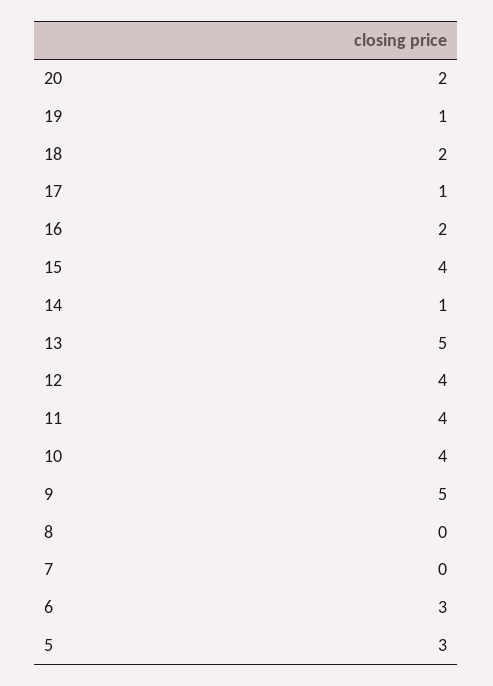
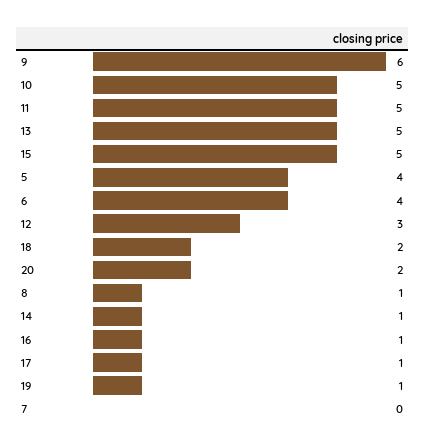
  {
    "20": 2,
    "19": 1,
    "18": 2,
    "17": 1,
-   "16": 2,
+   "16": 1,
-   "15": 4,
+   "15": 5,
    "14": 1,
    "13": 5,
-   "12": 4,
+   "12": 3,
-   "11": 4,
+   "11": 5,
-   "10": 4,
+   "10": 5,
-   "9": 5,
+   "9": 6,
-   "8": 0,
+   "8": 1,
    "7": 0,
-   "6": 3,
+   "6": 4,
-   "5": 3
+   "5": 4
  }

